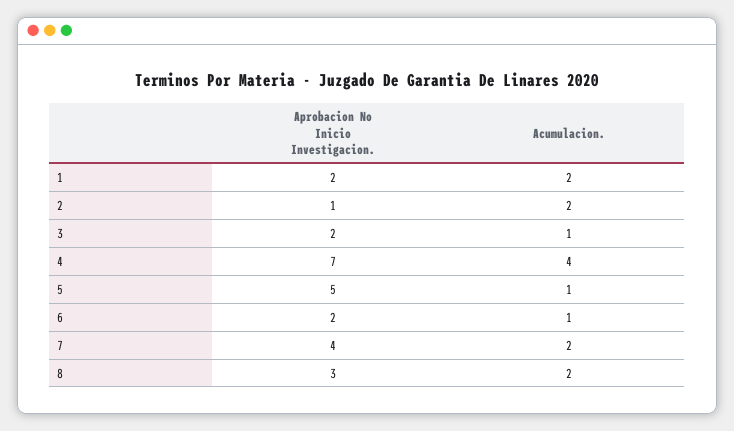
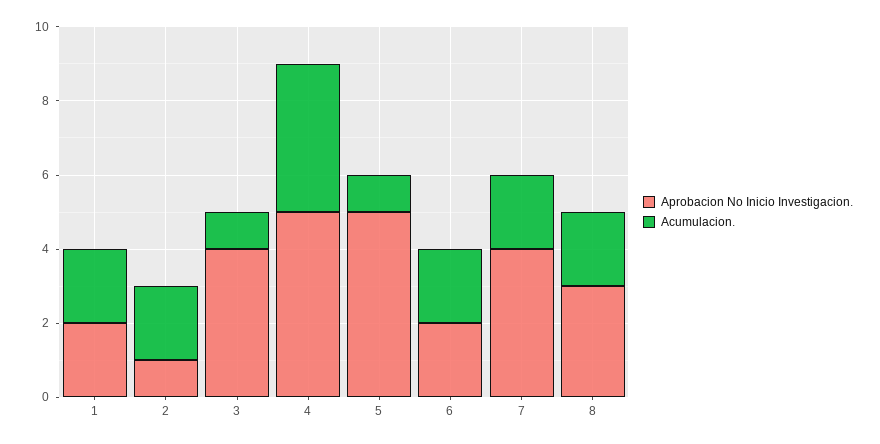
  {
    "Aprobacion No Inicio Investigacion.": {
      "1": 2,
      "2": 1,
-     "3": 2,
+     "3": 4,
-     "4": 7,
+     "4": 5,
      "5": 5,
      "6": 2,
      "7": 4,
      "8": 3
    },
    "Acumulacion.": {
      "1": 2,
      "2": 2,
      "3": 1,
      "4": 4,
      "5": 1,
-     "6": 1,
+     "6": 2,
      "7": 2,
      "8": 2
    }
  }

